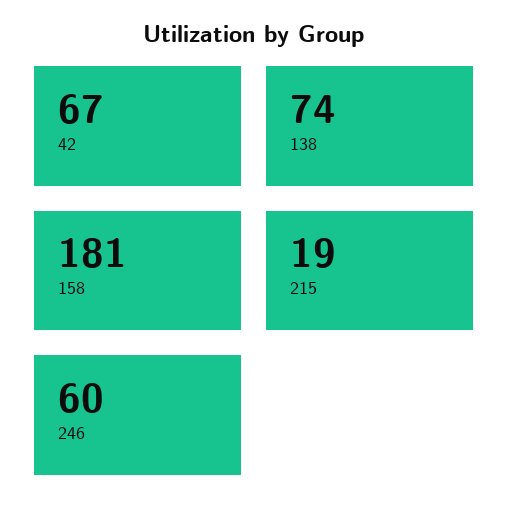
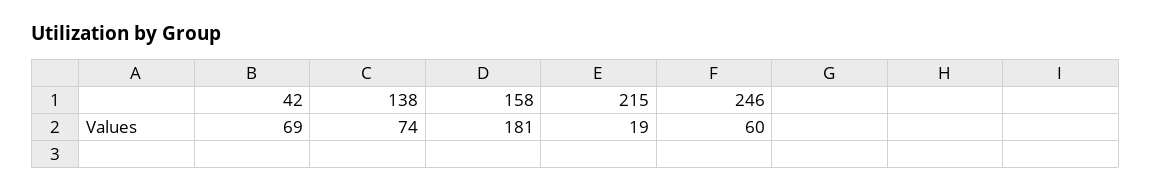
  {
-   "42": 67,
+   "42": 69,
    "138": 74,
    "158": 181,
    "215": 19,
    "246": 60
  }

